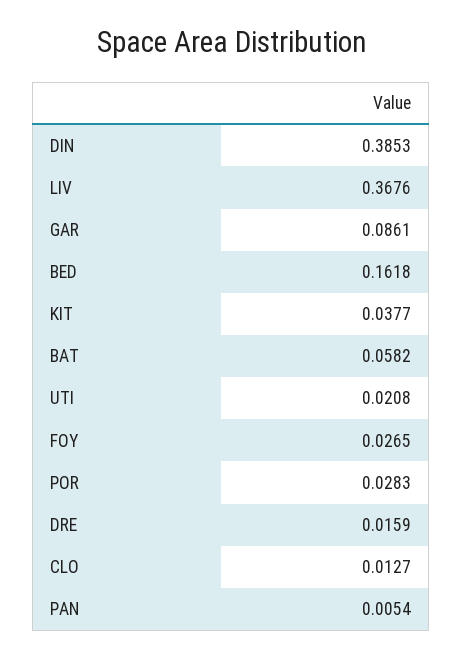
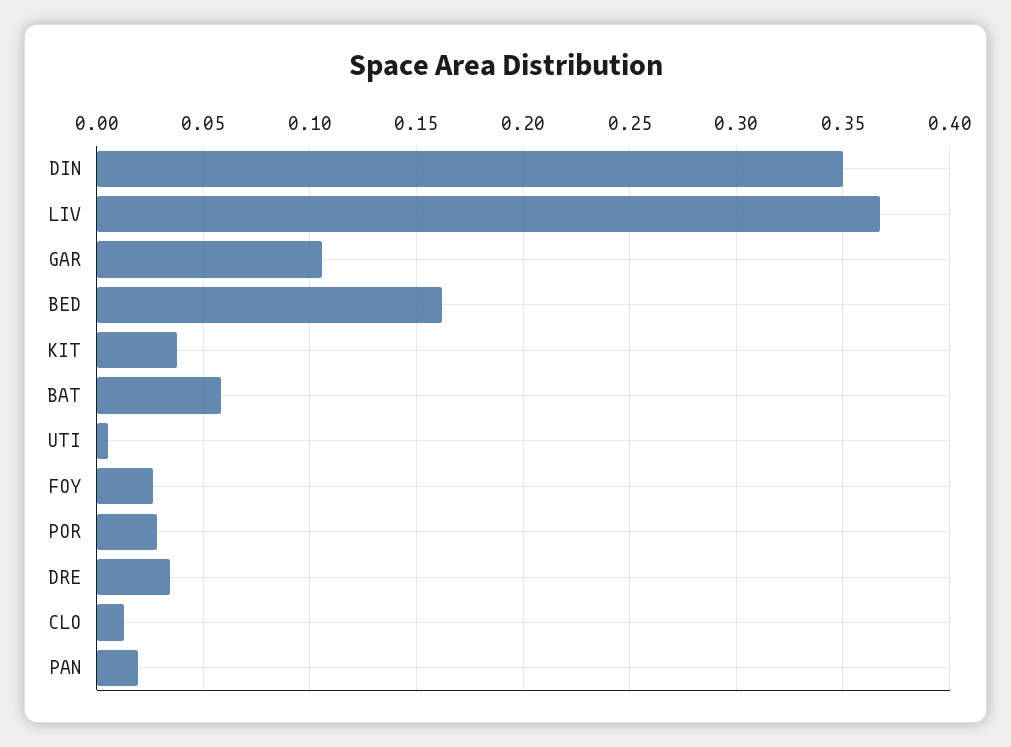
  {
-   "DIN": 0.3853,
+   "DIN": 0.35,
    "LIV": 0.3676,
-   "GAR": 0.0861,
+   "GAR": 0.105,
    "BED": 0.1618,
    "KIT": 0.0377,
    "BAT": 0.0582,
-   "UTI": 0.0208,
+   "UTI": 0.005,
    "FOY": 0.0265,
    "POR": 0.0283,
-   "DRE": 0.0159,
+   "DRE": 0.035,
    "CLO": 0.0127,
-   "PAN": 0.0054
+   "PAN": 0.02
  }

